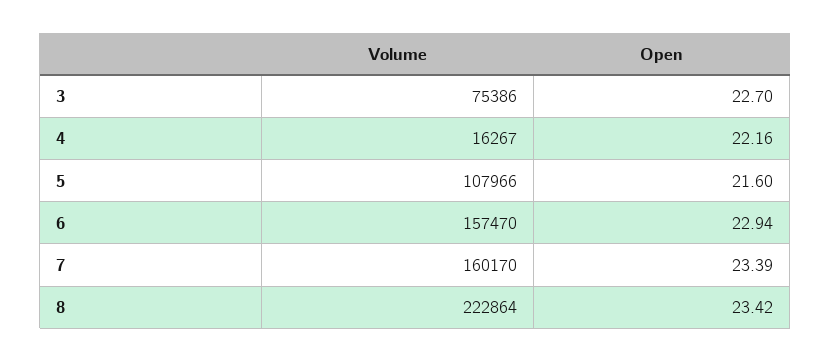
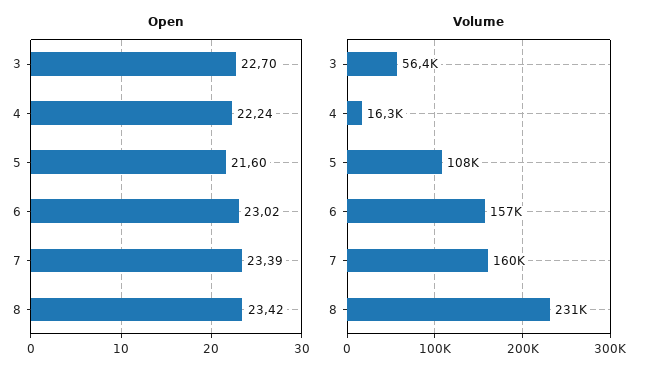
  {
    "Volume": {
-     "3": 75386,
+     "3": 56400,
      "4": 16267,
      "5": 107966,
      "6": 157470,
      "7": 160170,
-     "8": 222864
+     "8": 231000
    },
    "Open": {
      "3": 22.7,
-     "4": 22.16,
+     "4": 22.24,
      "5": 21.6,
-     "6": 22.94,
+     "6": 23.02,
      "7": 23.39,
      "8": 23.42
    }
  }

